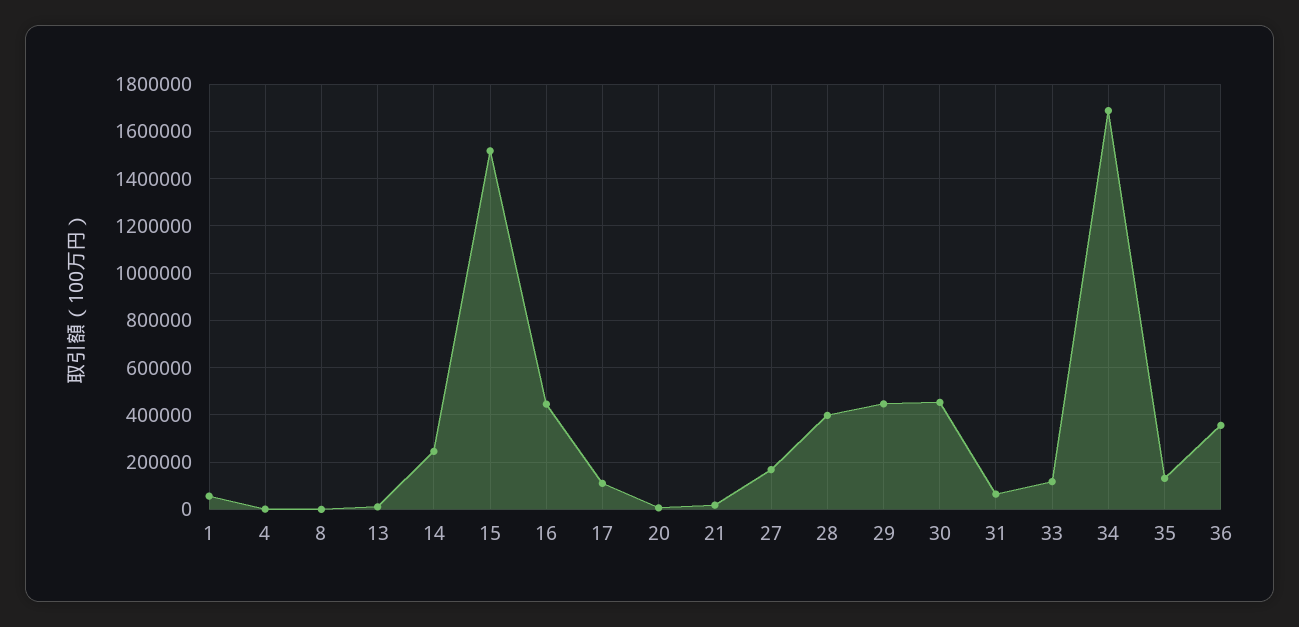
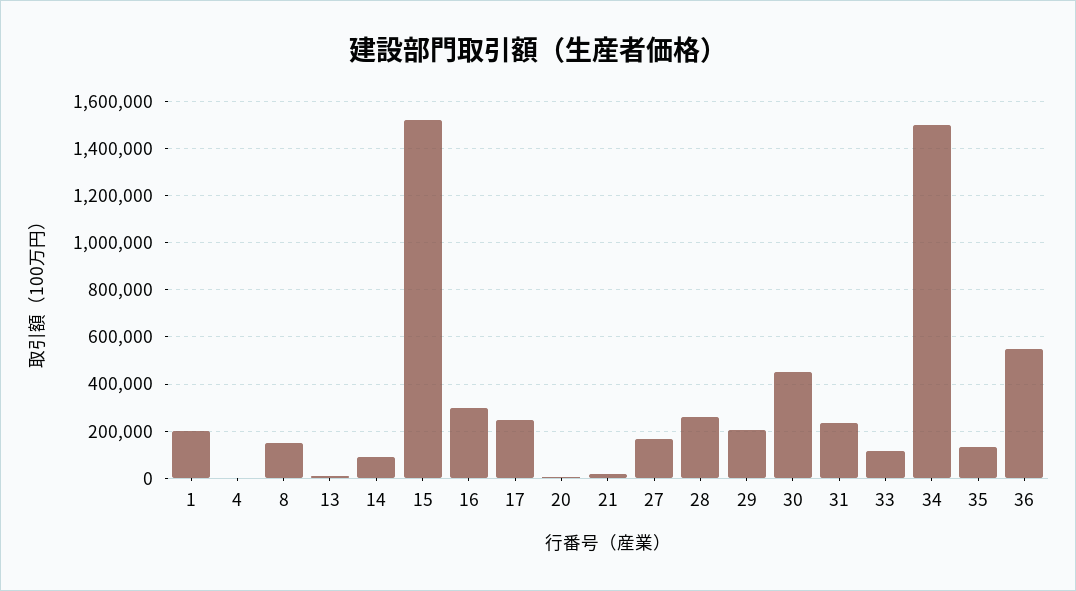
  {
-   "1": 50000,
+   "1": 200000,
    "4": 0,
-   "8": 0,
+   "8": 150000,
    "13": 0,
-   "14": 250000,
+   "14": 100000,
    "15": 1500000,
-   "16": 450000,
+   "16": 300000,
-   "17": 100000,
+   "17": 250000,
    "20": 0,
    "21": 0,
    "27": 150000,
-   "28": 400000,
+   "28": 250000,
-   "29": 450000,
+   "29": 200000,
    "30": 450000,
-   "31": 50000,
+   "31": 250000,
    "33": 100000,
-   "34": 1700000,
+   "34": 1500000,
    "35": 150000,
-   "36": 350000
+   "36": 550000
  }

